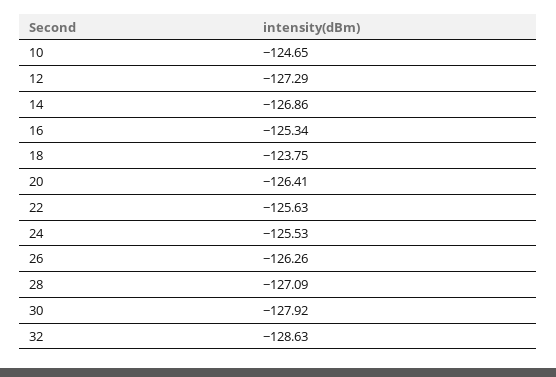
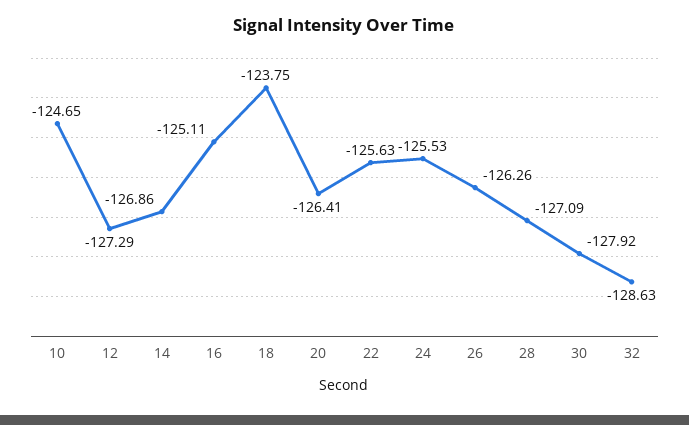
  {
    "10": -124.65,
    "12": -127.29,
    "14": -126.86,
-   "16": -125.34,
+   "16": -125.11,
    "18": -123.75,
    "20": -126.41,
    "22": -125.63,
    "24": -125.53,
    "26": -126.26,
    "28": -127.09,
    "30": -127.92,
    "32": -128.63
  }

